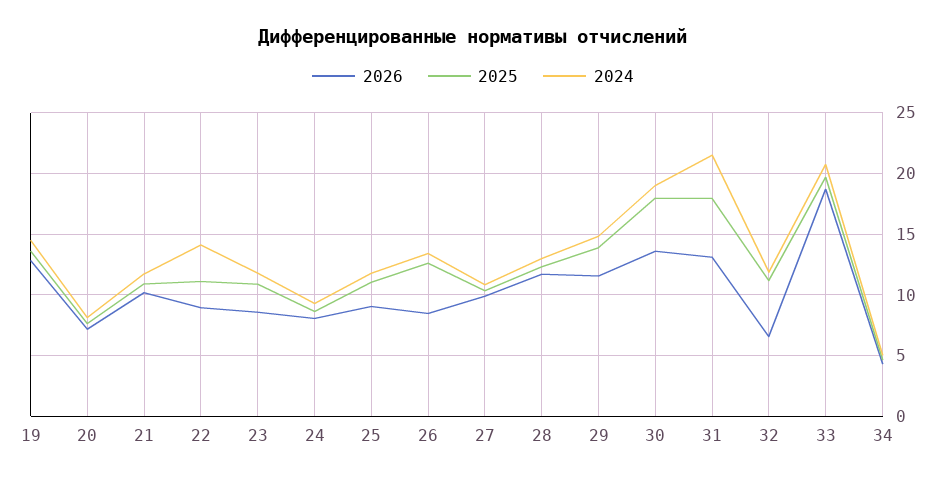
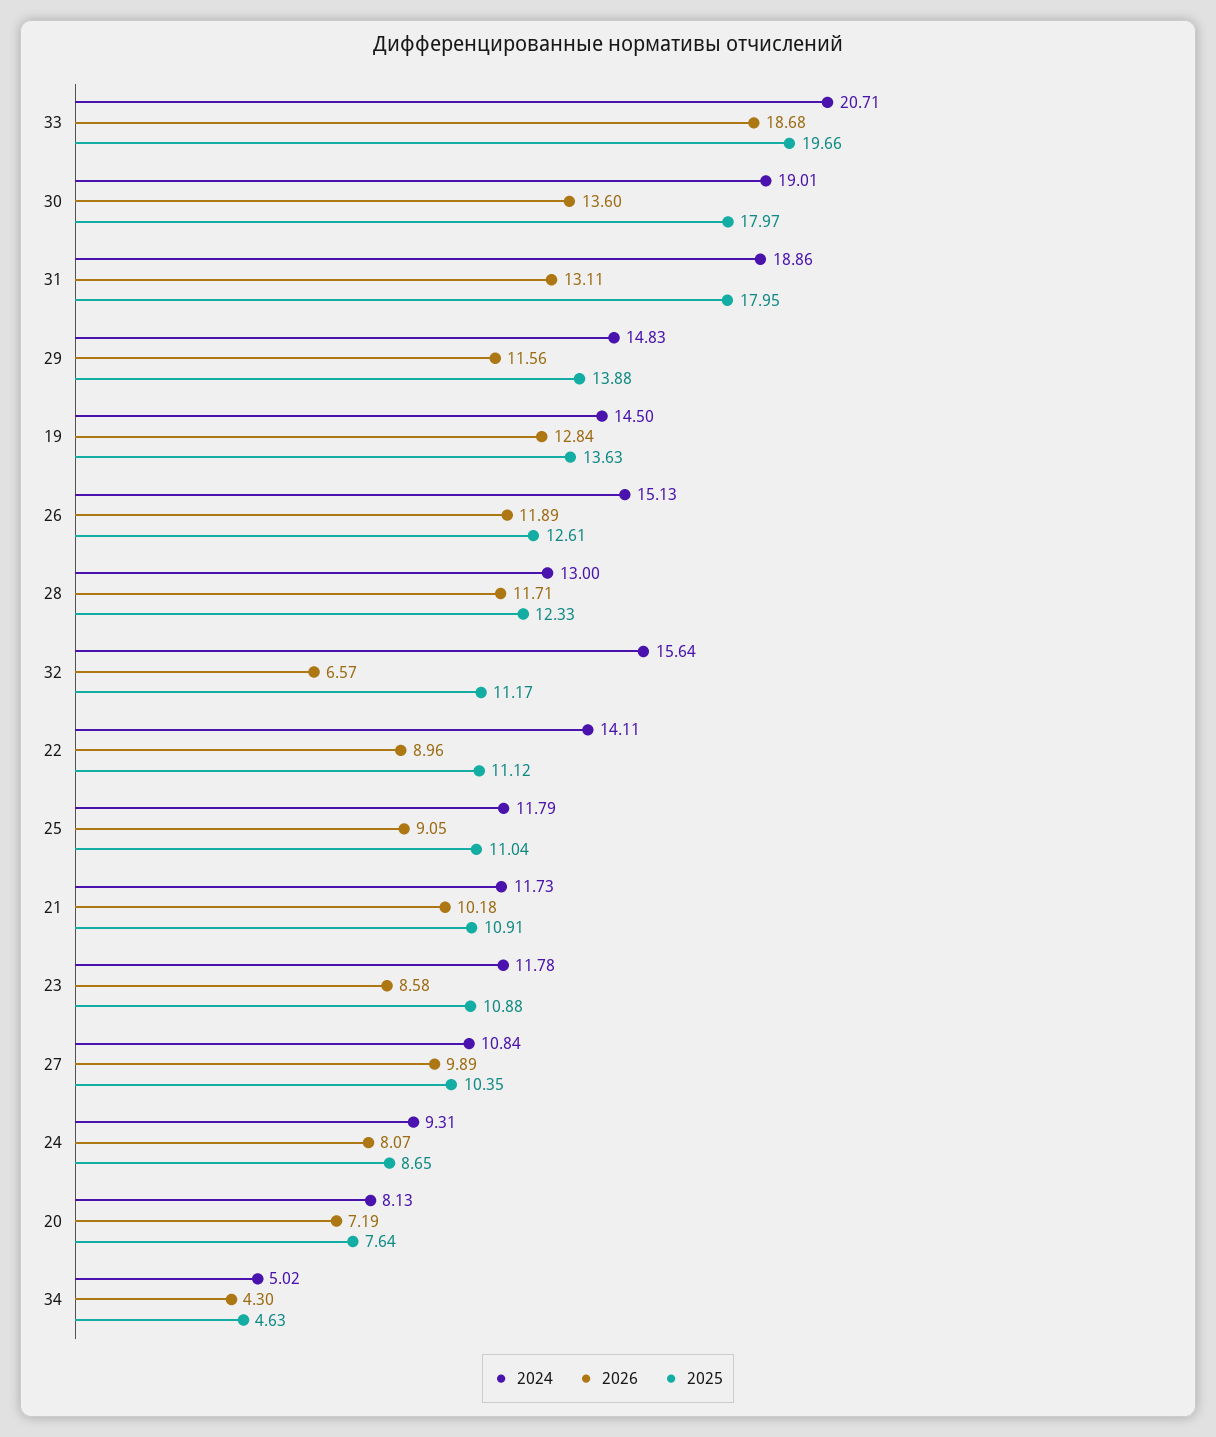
  {
    "2026": {
      "19": 12.84,
      "20": 7.19,
      "21": 10.18,
      "22": 8.96,
      "23": 8.58,
      "24": 8.07,
      "25": 9.05,
-     "26": 8.5,
+     "26": 11.89,
      "27": 9.89,
      "28": 11.71,
      "29": 11.56,
      "30": 13.6,
      "31": 13.11,
      "32": 6.57,
      "33": 18.68,
      "34": 4.3
    },
    "2025": {
      "19": 13.63,
      "20": 7.64,
      "21": 10.91,
      "22": 11.12,
      "23": 10.88,
      "24": 8.65,
      "25": 11.04,
      "26": 12.61,
      "27": 10.35,
      "28": 12.33,
      "29": 13.88,
      "30": 17.97,
      "31": 17.95,
      "32": 11.17,
      "33": 19.66,
      "34": 4.63
    },
    "2024": {
      "19": 14.5,
      "20": 8.13,
      "21": 11.73,
      "22": 14.11,
      "23": 11.78,
      "24": 9.31,
      "25": 11.79,
-     "26": 13.5,
+     "26": 15.13,
      "27": 10.84,
      "28": 13,
      "29": 14.83,
      "30": 19.01,
-     "31": 21.5,
+     "31": 18.86,
-     "32": 12,
+     "32": 15.64,
      "33": 20.71,
      "34": 5.02
    }
  }

